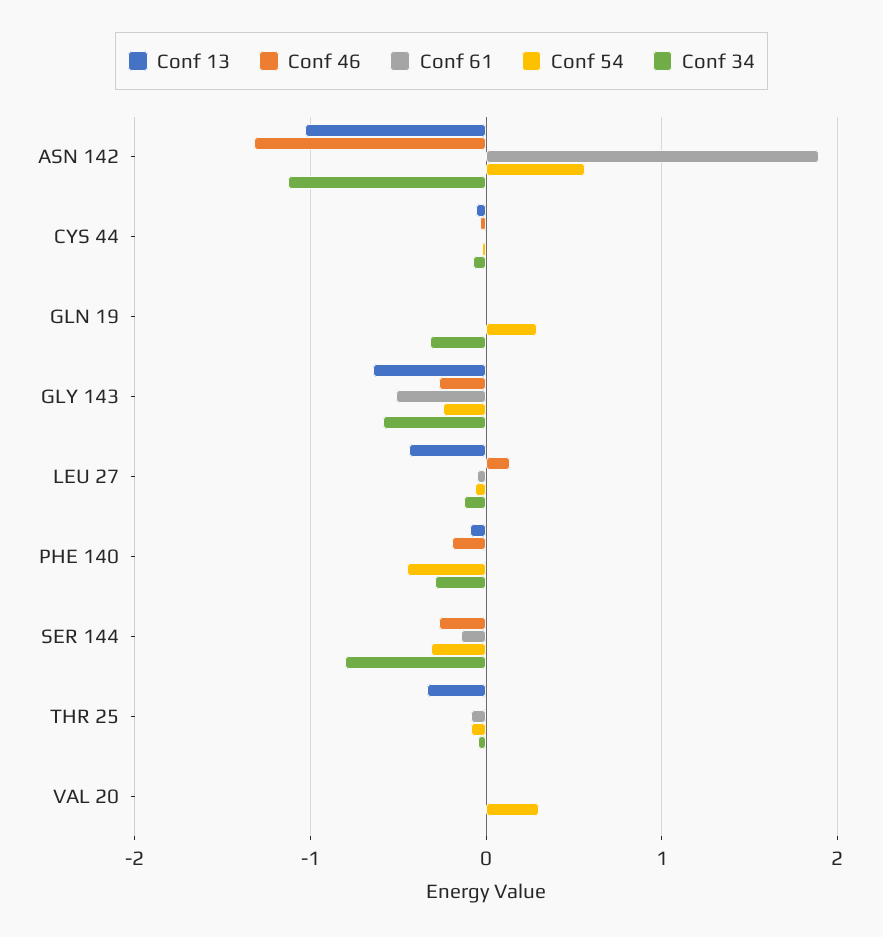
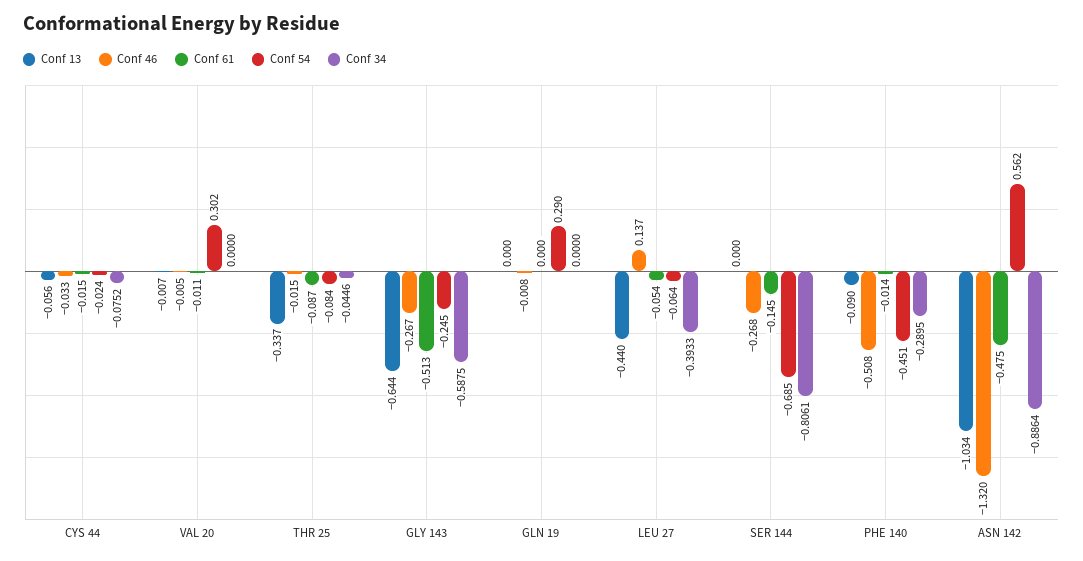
  {
    "Conf 13": {
      "ASN 142": -1.034,
      "CYS 44": -0.056,
      "GLN 19": 0,
      "GLY 143": -0.644,
      "LEU 27": -0.44,
      "PHE 140": -0.09,
      "SER 144": 0,
      "THR 25": -0.337,
      "VAL 20": -0.007
    },
    "Conf 46": {
      "ASN 142": -1.32,
      "CYS 44": -0.033,
      "GLN 19": -0.008,
      "GLY 143": -0.267,
      "LEU 27": 0.137,
-     "PHE 140": -0.2,
+     "PHE 140": -0.508,
      "SER 144": -0.268,
      "THR 25": -0.015,
      "VAL 20": -0.005
    },
    "Conf 61": {
-     "ASN 142": 1.9,
+     "ASN 142": -0.475,
      "CYS 44": -0.015,
      "GLN 19": 0,
      "GLY 143": -0.513,
      "LEU 27": -0.054,
      "PHE 140": -0.014,
      "SER 144": -0.145,
      "THR 25": -0.087,
      "VAL 20": -0.011
    },
    "Conf 54": {
      "ASN 142": 0.562,
      "CYS 44": -0.024,
      "GLN 19": 0.29,
      "GLY 143": -0.245,
      "LEU 27": -0.064,
      "PHE 140": -0.451,
-     "SER 144": -0.3,
+     "SER 144": -0.685,
      "THR 25": -0.084,
      "VAL 20": 0.302
    },
    "Conf 34": {
-     "ASN 142": -1.1,
+     "ASN 142": -0.8864,
      "CYS 44": -0.0752,
-     "GLN 19": -0.3,
+     "GLN 19": 0,
      "GLY 143": -0.5875,
-     "LEU 27": -0.1,
+     "LEU 27": -0.3933,
      "PHE 140": -0.2895,
      "SER 144": -0.8061,
      "THR 25": -0.0446,
      "VAL 20": 0
    }
  }

